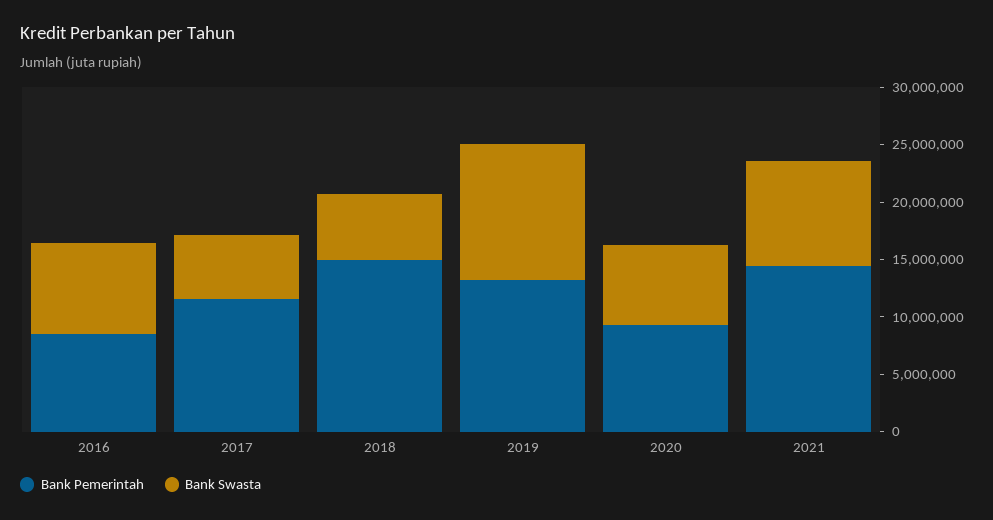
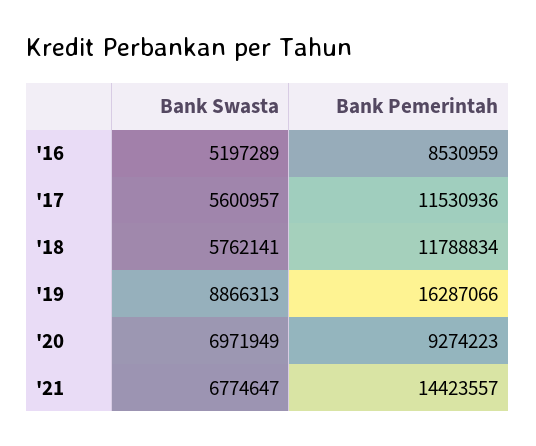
  {
    "Bank Pemerintah": {
      "2016": 8530959,
      "2017": 11530936,
-     "2018": 15000000,
+     "2018": 11788834,
-     "2019": 13000000,
+     "2019": 16287066,
      "2020": 9274223,
      "2021": 14423557
    },
    "Bank Swasta": {
-     "2016": 8000000,
+     "2016": 5197289,
      "2017": 5600957,
      "2018": 5762141,
-     "2019": 12000000,
+     "2019": 8866313,
      "2020": 6971949,
-     "2021": 9000000
+     "2021": 6774647
    }
  }

